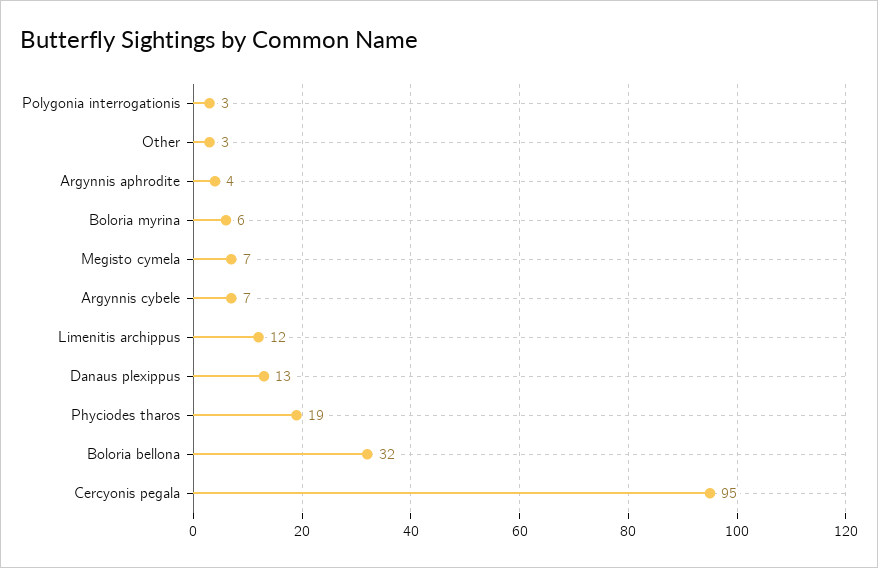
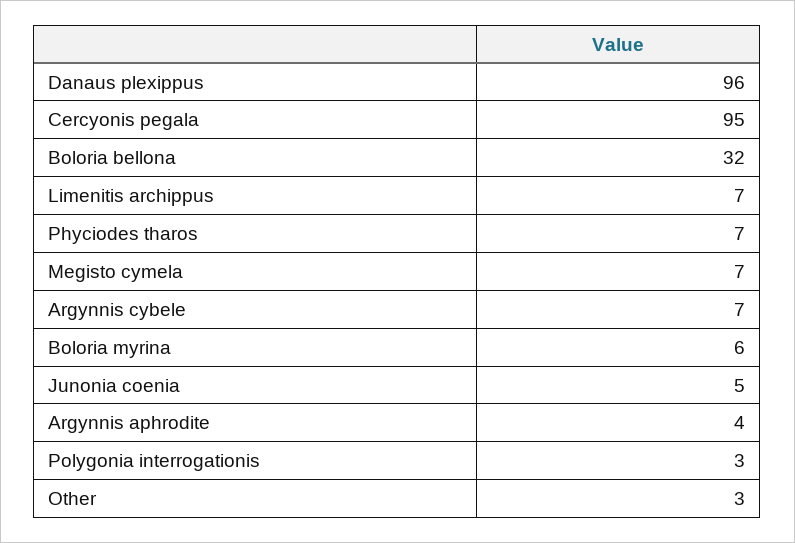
  {
    "Polygonia interrogationis": 3,
    "Other": 3,
    "Argynnis aphrodite": 4,
    "Boloria myrina": 6,
    "Megisto cymela": 7,
    "Argynnis cybele": 7,
-   "Limenitis archippus": 12,
+   "Limenitis archippus": 7,
-   "Danaus plexippus": 13,
+   "Danaus plexippus": 96,
-   "Phyciodes tharos": 19,
+   "Phyciodes tharos": 7,
    "Boloria bellona": 32,
-   "Cercyonis pegala": 95
+   "Cercyonis pegala": 95,
+   "Junonia coenia": 5
  }

